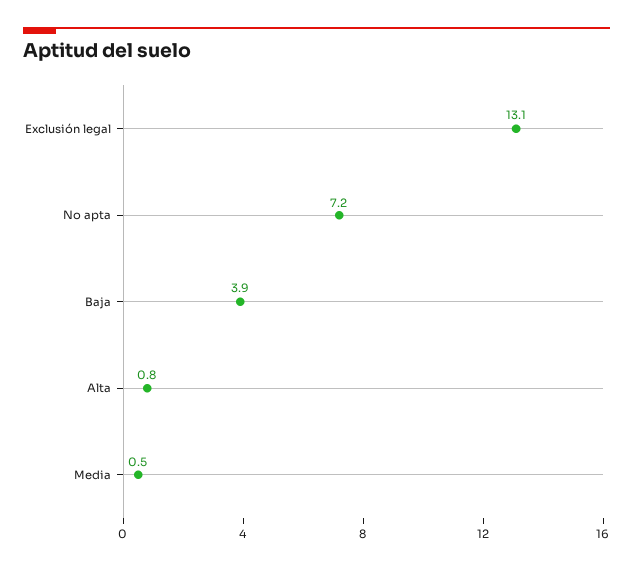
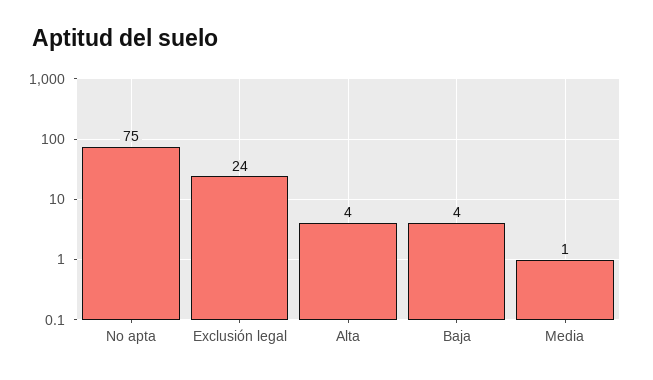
  {
-   "Exclusión legal": 13.1,
+   "Exclusión legal": 24,
-   "No apta": 7.2,
+   "No apta": 75,
    "Baja": 3.9,
-   "Alta": 0.8,
+   "Alta": 4,
    "Media": 0.5
  }

